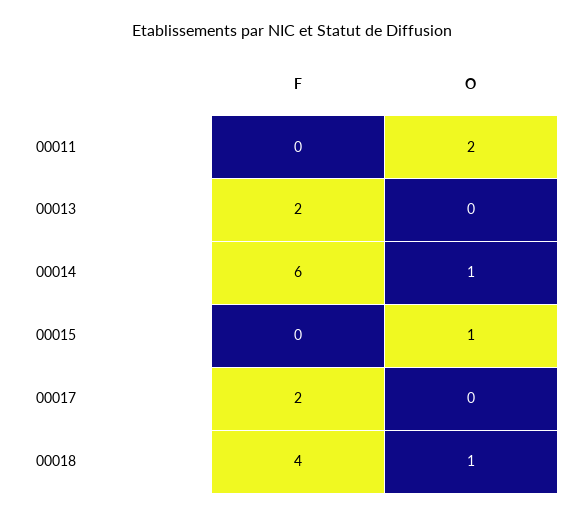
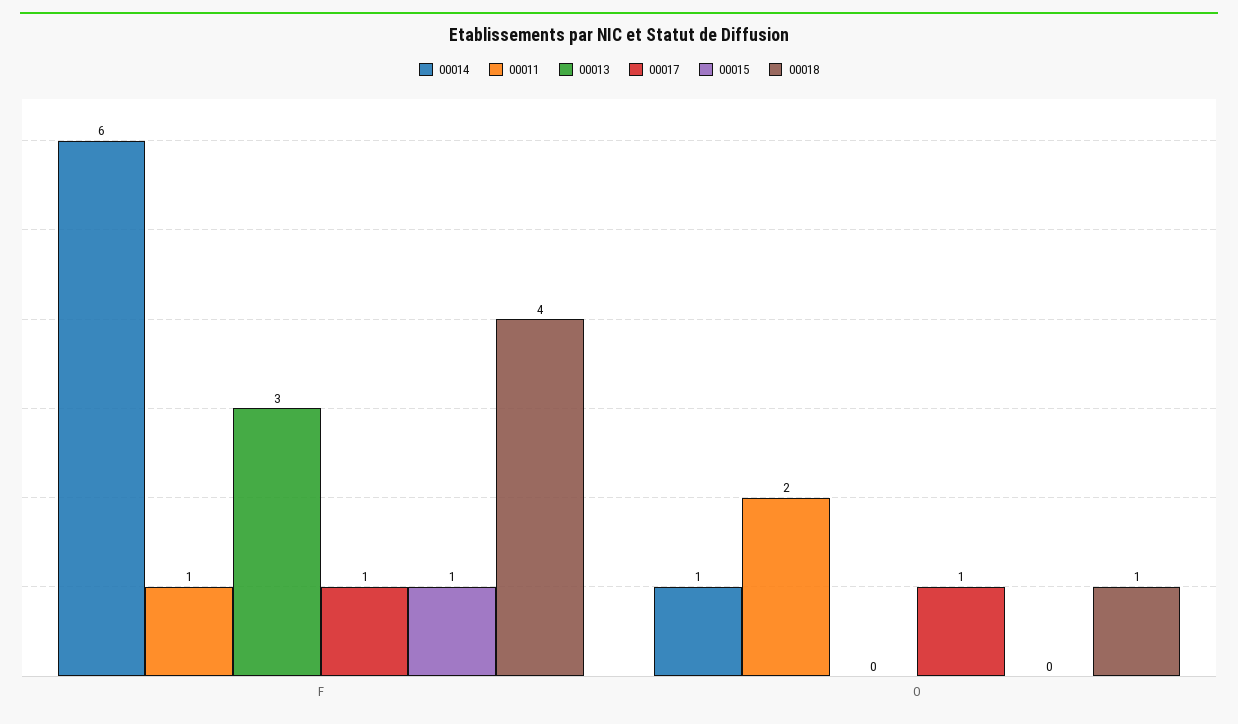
  {
    "00011": {
-     "F": 0,
+     "F": 1,
      "O": 2
    },
    "00013": {
-     "F": 2,
+     "F": 3,
      "O": 0
    },
    "00014": {
      "F": 6,
      "O": 1
    },
    "00015": {
-     "F": 0,
+     "F": 1,
-     "O": 1
+     "O": 0
    },
    "00017": {
-     "F": 2,
+     "F": 1,
-     "O": 0
+     "O": 1
    },
    "00018": {
      "F": 4,
      "O": 1
    }
  }

